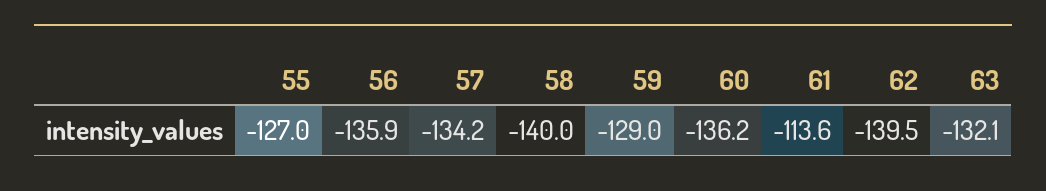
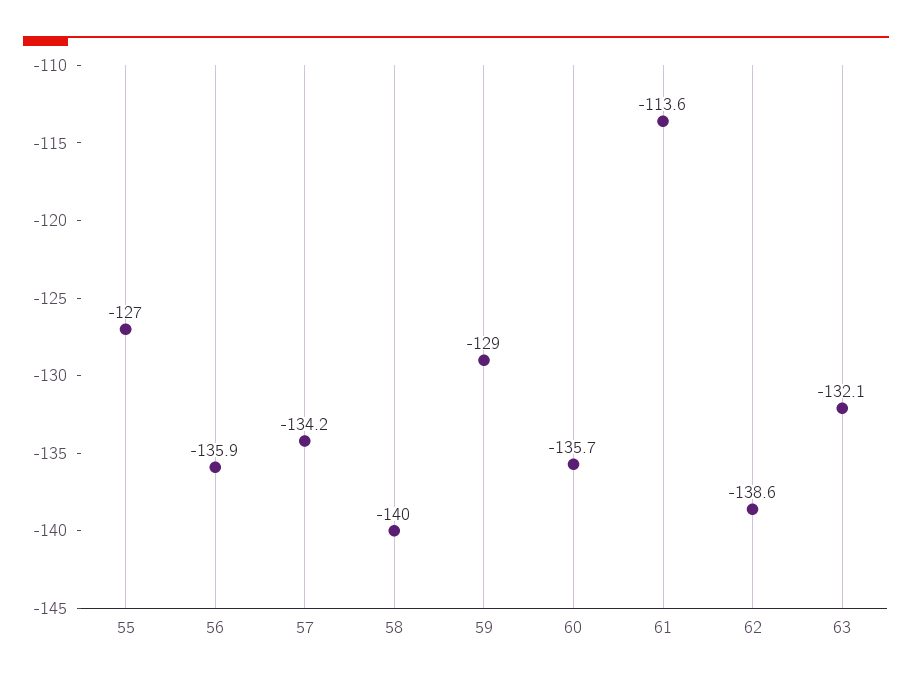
  {
    "55": -127,
    "56": -135.9,
    "57": -134.2,
    "58": -140,
    "59": -129,
-   "60": -136.2,
+   "60": -135.7,
    "61": -113.6,
-   "62": -139.5,
+   "62": -138.6,
    "63": -132.1
  }

